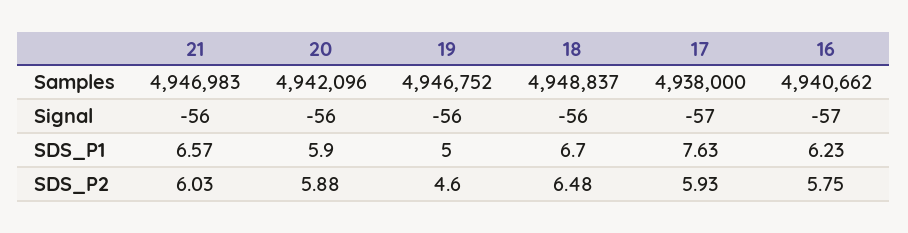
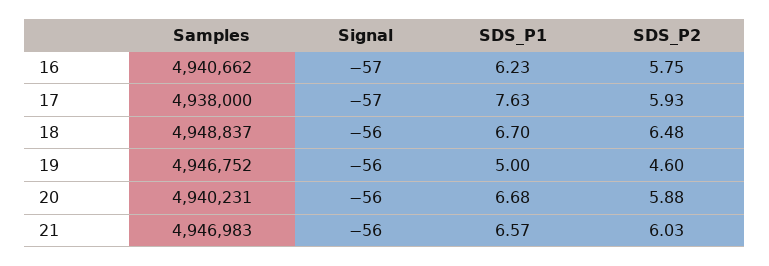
  {
    "21": {
      "Samples": 4946983,
      "Signal": -56,
      "SDS_P1": 6.57,
      "SDS_P2": 6.03
    },
    "20": {
-     "Samples": 4942096,
+     "Samples": 4940231,
      "Signal": -56,
-     "SDS_P1": 5.9,
+     "SDS_P1": 6.68,
      "SDS_P2": 5.88
    },
    "19": {
      "Samples": 4946752,
      "Signal": -56,
      "SDS_P1": 5,
      "SDS_P2": 4.6
    },
    "18": {
      "Samples": 4948837,
      "Signal": -56,
      "SDS_P1": 6.7,
      "SDS_P2": 6.48
    },
    "17": {
      "Samples": 4938000,
      "Signal": -57,
      "SDS_P1": 7.63,
      "SDS_P2": 5.93
    },
    "16": {
      "Samples": 4940662,
      "Signal": -57,
      "SDS_P1": 6.23,
      "SDS_P2": 5.75
    }
  }

